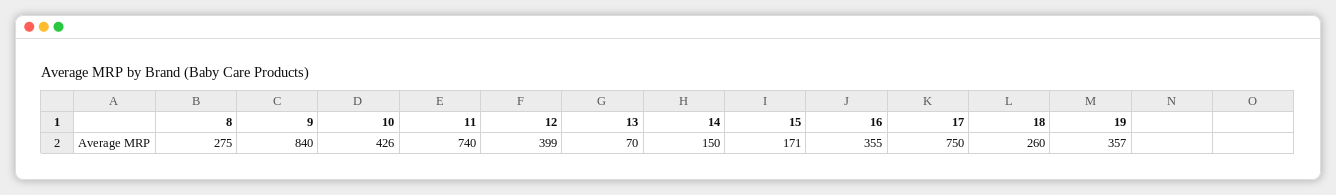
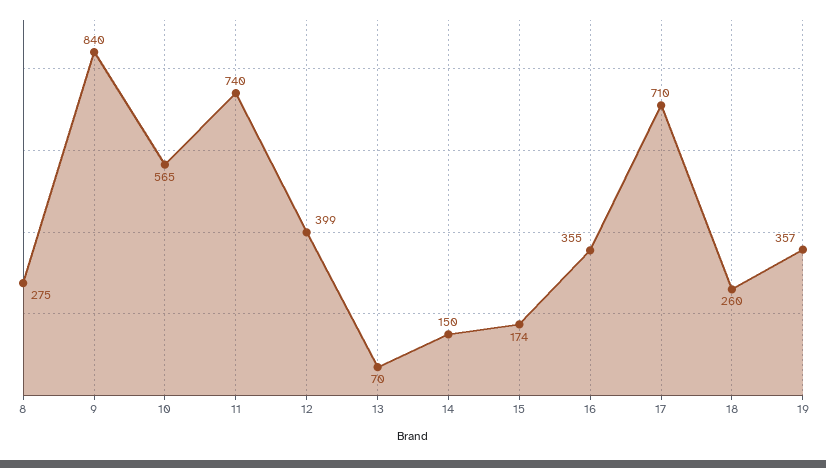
  {
    "8": 275,
    "9": 840,
-   "10": 426,
+   "10": 565,
    "11": 740,
    "12": 399,
    "13": 70,
    "14": 150,
-   "15": 171,
+   "15": 174,
    "16": 355,
-   "17": 750,
+   "17": 710,
    "18": 260,
    "19": 357
  }

